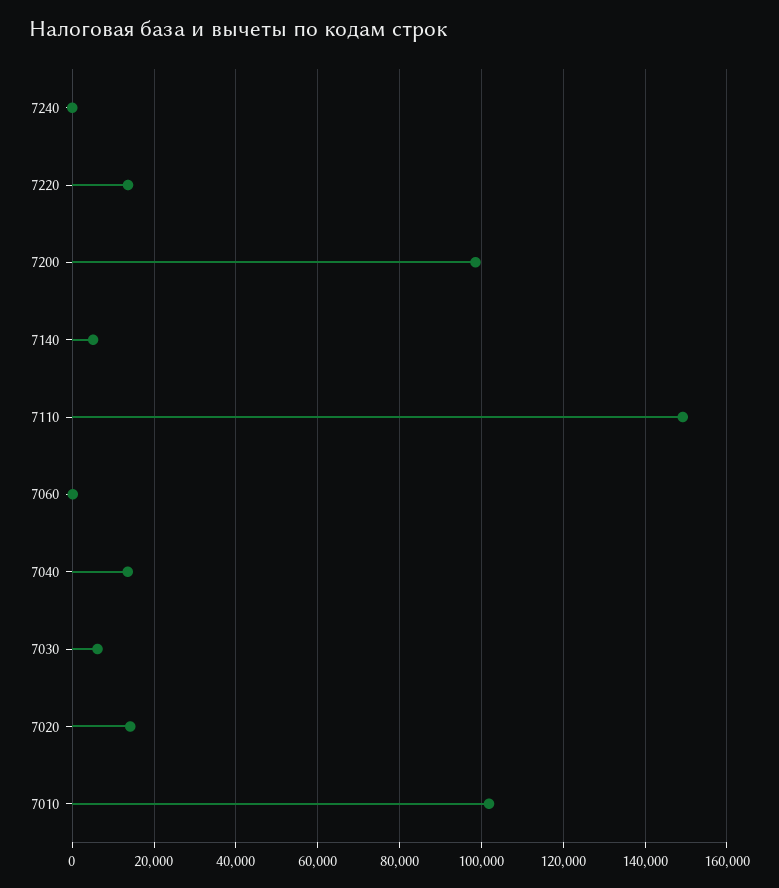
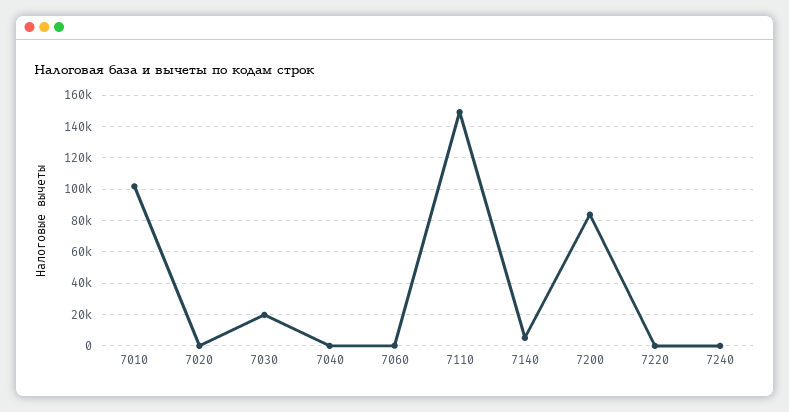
  {
    "7240": 0,
-   "7220": 14000,
+   "7220": 0,
-   "7200": 98000,
+   "7200": 85000,
    "7140": 6000,
    "7110": 150000,
    "7060": 0,
-   "7040": 14000,
+   "7040": 0,
-   "7030": 6000,
+   "7030": 20000,
-   "7020": 14000,
+   "7020": 0,
    "7010": 102000
  }

